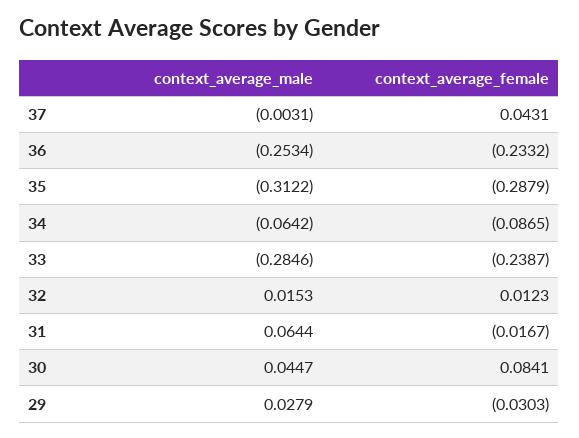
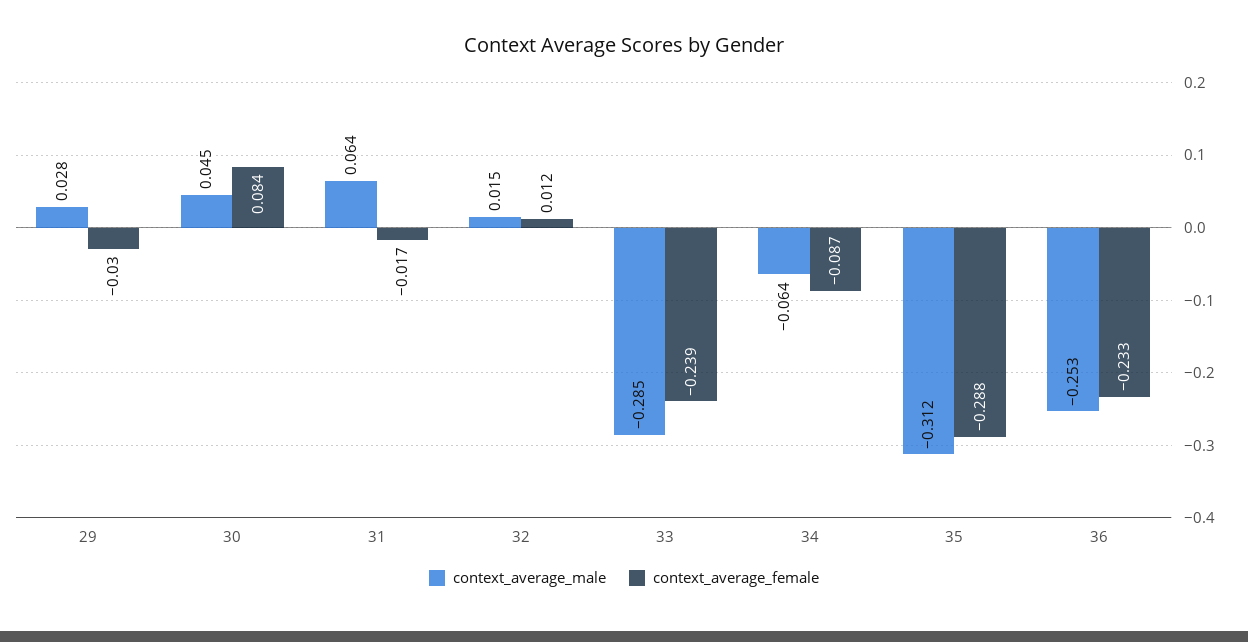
  {
    "context_average_male": {
-     "37": -0.0031,
      "36": -0.2534,
      "35": -0.3122,
      "34": -0.0642,
      "33": -0.2846,
      "32": 0.0153,
      "31": 0.0644,
      "30": 0.0447,
      "29": 0.0279
    },
    "context_average_female": {
-     "37": 0.0431,
      "36": -0.2332,
      "35": -0.2879,
      "34": -0.0865,
      "33": -0.2387,
      "32": 0.0123,
      "31": -0.0167,
      "30": 0.0841,
      "29": -0.0303
    }
  }

